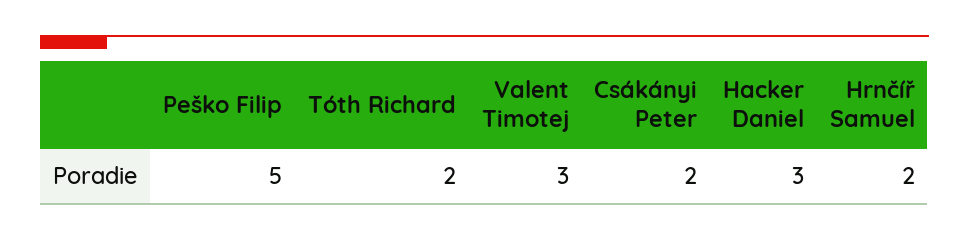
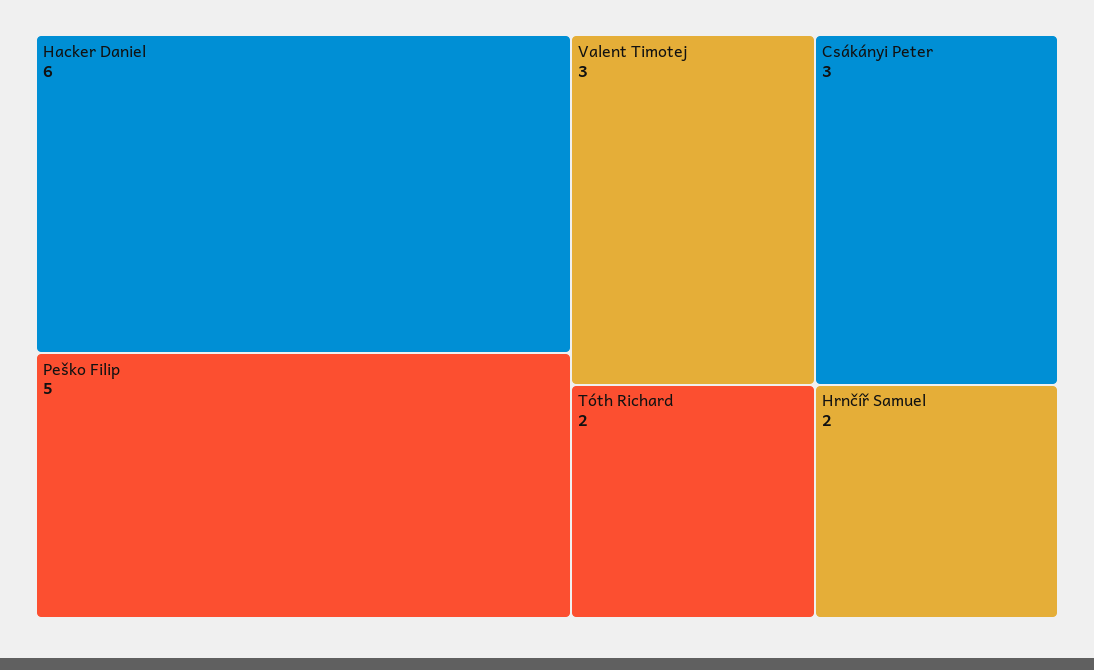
  {
    "Peško Filip": 5,
    "Tóth Richard": 2,
    "Valent Timotej": 3,
-   "Csákányi Peter": 2,
+   "Csákányi Peter": 3,
-   "Hacker Daniel": 3,
+   "Hacker Daniel": 6,
    "Hrnčíř Samuel": 2
  }

